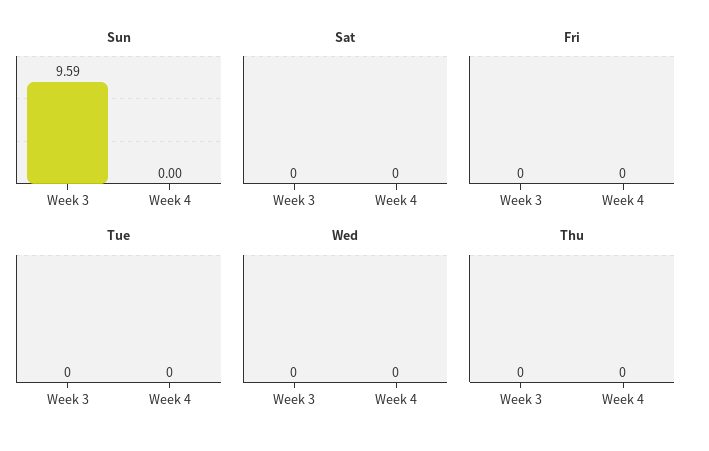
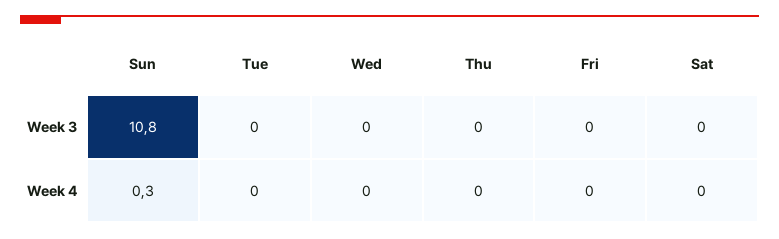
  {
    "Sun": {
-     "Week 3": 9.59,
+     "Week 3": 10.8,
-     "Week 4": 0
+     "Week 4": 0.3
    },
    "Sat": {
      "Week 3": 0,
      "Week 4": 0
    },
    "Fri": {
      "Week 3": 0,
      "Week 4": 0
    },
    "Tue": {
      "Week 3": 0,
      "Week 4": 0
    },
    "Wed": {
      "Week 3": 0,
      "Week 4": 0
    },
    "Thu": {
      "Week 3": 0,
      "Week 4": 0
    }
  }

